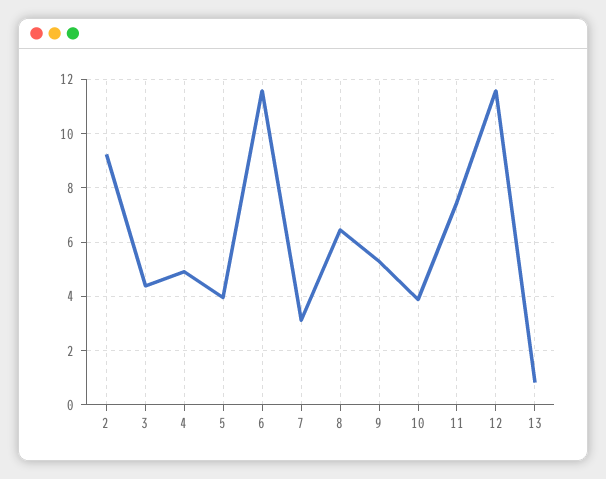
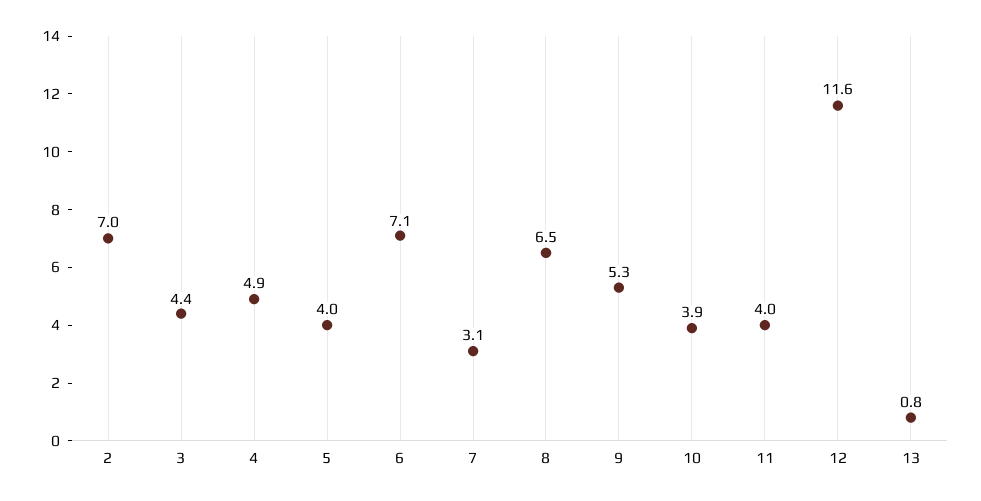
  {
-   "2": 9.25,
+   "2": 7,
    "3": 4.4,
    "4": 4.9,
    "5": 4,
-   "6": 11.5,
+   "6": 7.1,
    "7": 3.1,
    "8": 6.5,
    "9": 5.3,
    "10": 3.9,
-   "11": 7.5,
+   "11": 4,
    "12": 11.6,
    "13": 0.8
  }

